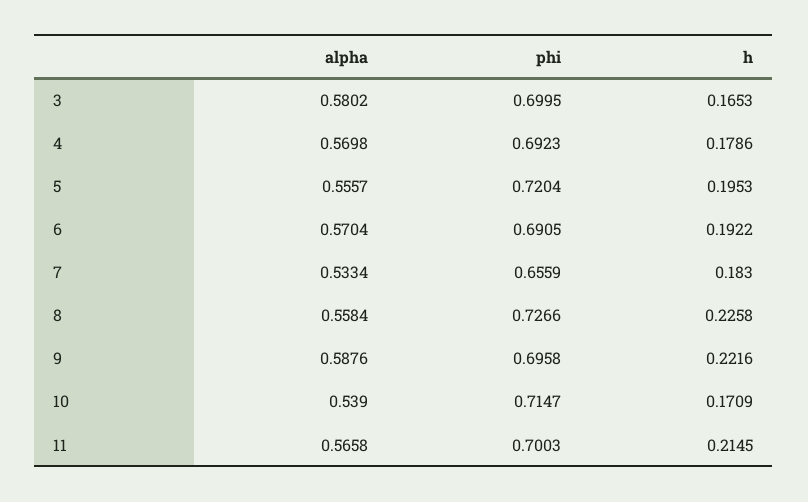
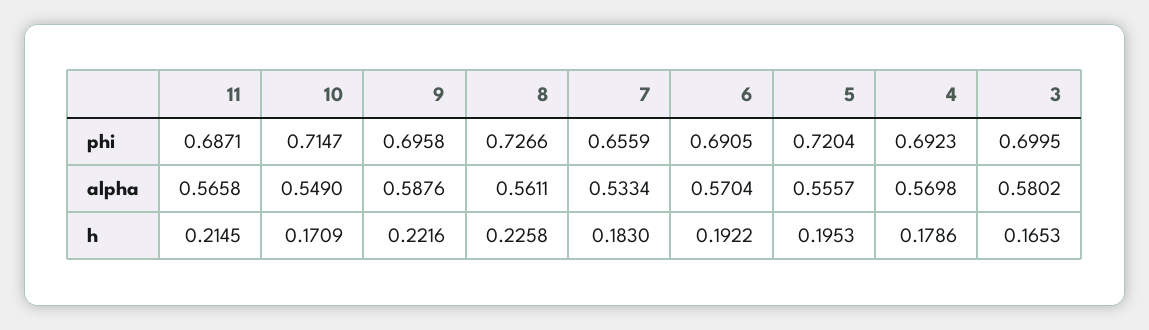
  {
    "alpha": {
      "3": 0.5802,
      "4": 0.5698,
      "5": 0.5557,
      "6": 0.5704,
      "7": 0.5334,
-     "8": 0.5584,
+     "8": 0.5611,
      "9": 0.5876,
-     "10": 0.539,
+     "10": 0.549,
      "11": 0.5658
    },
    "phi": {
      "3": 0.6995,
      "4": 0.6923,
      "5": 0.7204,
      "6": 0.6905,
      "7": 0.6559,
      "8": 0.7266,
      "9": 0.6958,
      "10": 0.7147,
-     "11": 0.7003
+     "11": 0.6871
    },
    "h": {
      "3": 0.1653,
      "4": 0.1786,
      "5": 0.1953,
      "6": 0.1922,
      "7": 0.183,
      "8": 0.2258,
      "9": 0.2216,
      "10": 0.1709,
      "11": 0.2145
    }
  }

